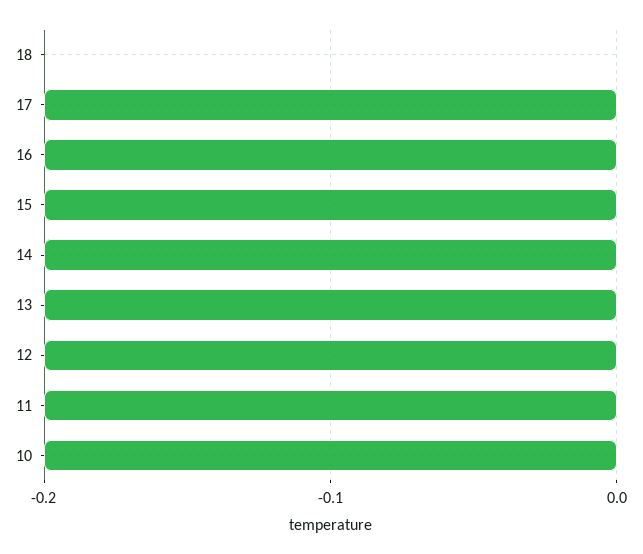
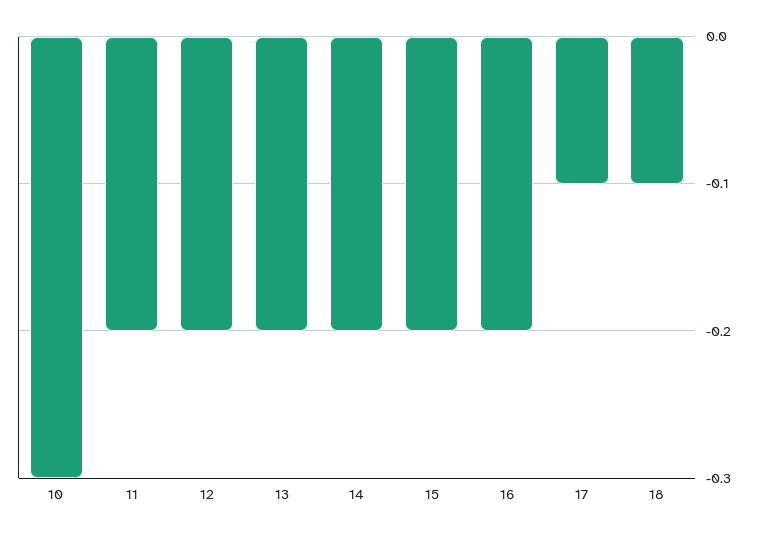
  {
-   "18": 0,
+   "18": -0.1,
-   "17": -0.2,
+   "17": -0.1,
    "16": -0.2,
    "15": -0.2,
    "14": -0.2,
    "13": -0.2,
    "12": -0.2,
    "11": -0.2,
-   "10": -0.2
+   "10": -0.3
  }

